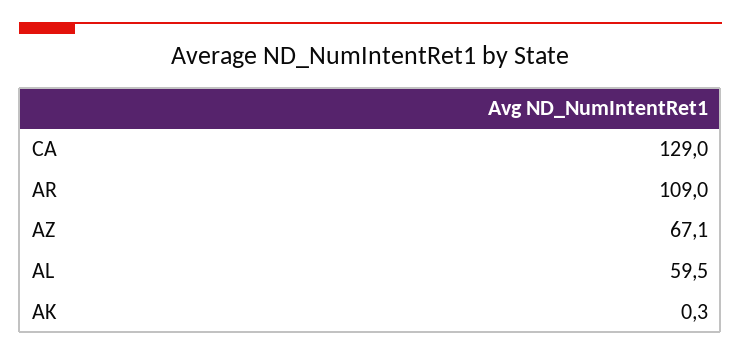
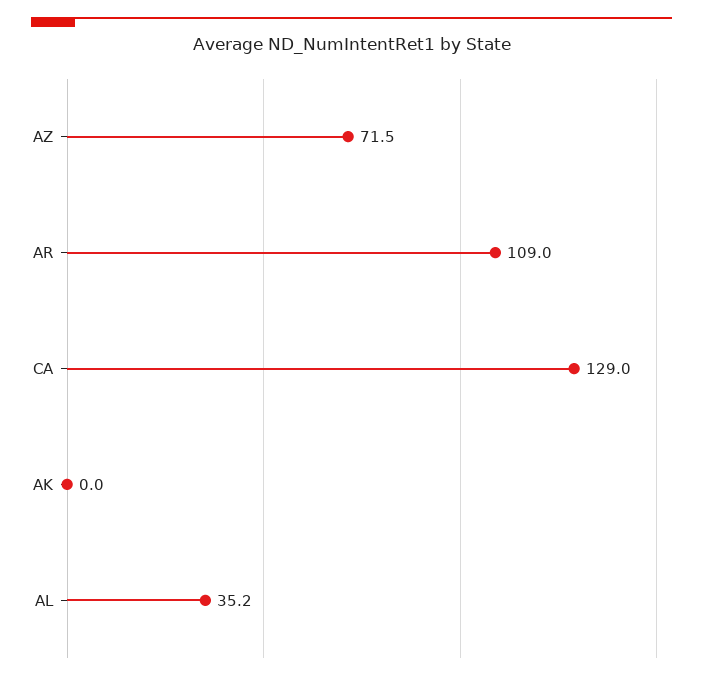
  {
    "CA": 129,
    "AR": 109,
-   "AZ": 67.1,
+   "AZ": 71.5,
-   "AL": 59.5,
+   "AL": 35.2,
-   "AK": 0.3
+   "AK": 0
  }

